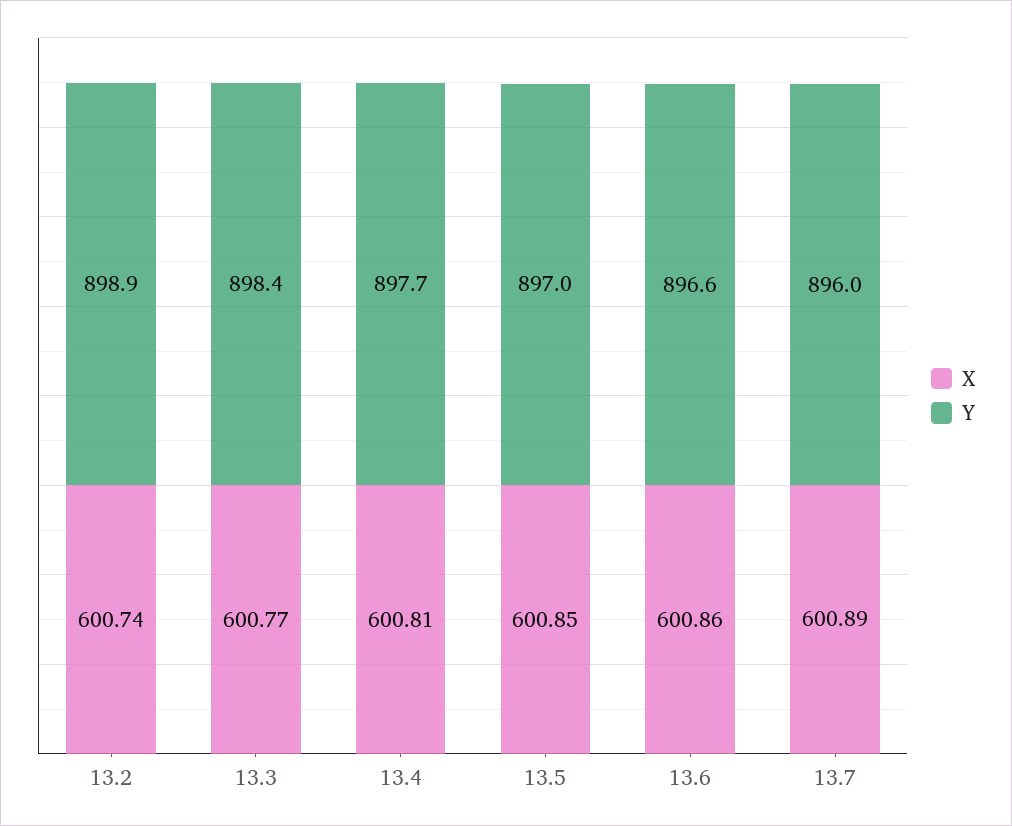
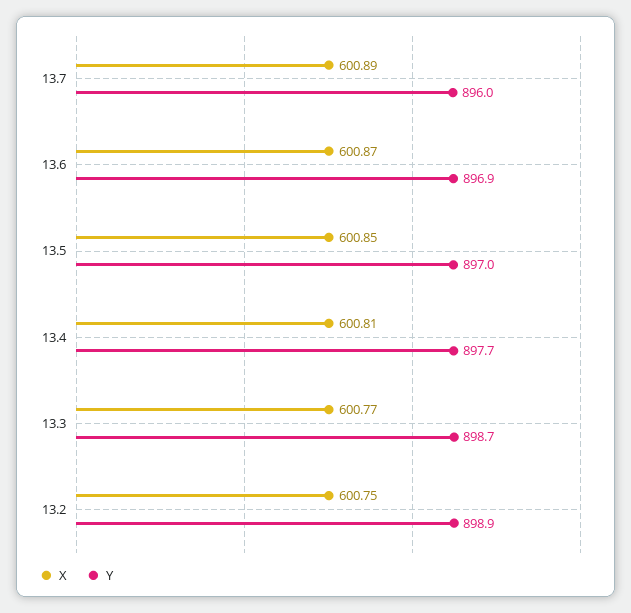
  {
    "X": {
-     "13.2": 600.74,
+     "13.2": 600.75,
      "13.3": 600.77,
      "13.4": 600.81,
      "13.5": 600.85,
-     "13.6": 600.86,
+     "13.6": 600.87,
      "13.7": 600.89
    },
    "Y": {
      "13.2": 898.9,
-     "13.3": 898.4,
+     "13.3": 898.7,
      "13.4": 897.7,
      "13.5": 897,
-     "13.6": 896.6,
+     "13.6": 896.9,
      "13.7": 896
    }
  }

